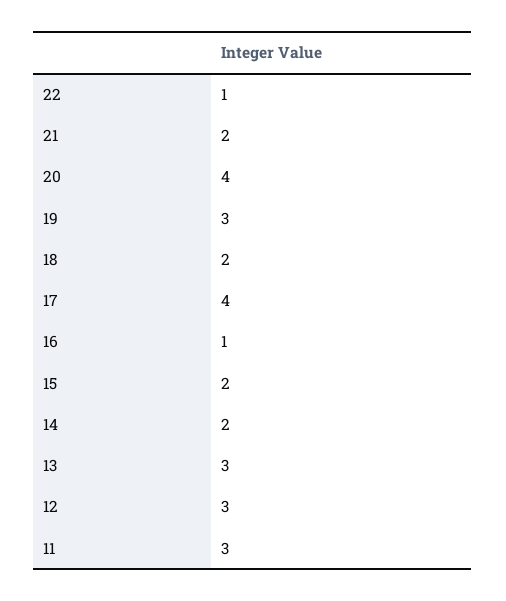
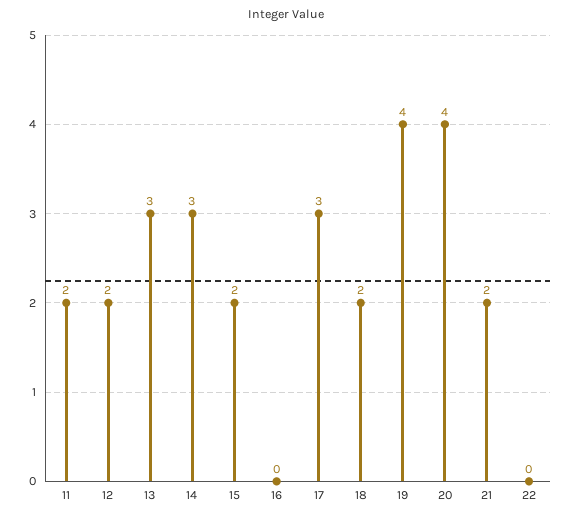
  {
-   "22": 1,
+   "22": 0,
    "21": 2,
    "20": 4,
-   "19": 3,
+   "19": 4,
    "18": 2,
-   "17": 4,
+   "17": 3,
-   "16": 1,
+   "16": 0,
    "15": 2,
-   "14": 2,
+   "14": 3,
    "13": 3,
-   "12": 3,
+   "12": 2,
-   "11": 3
+   "11": 2
  }

